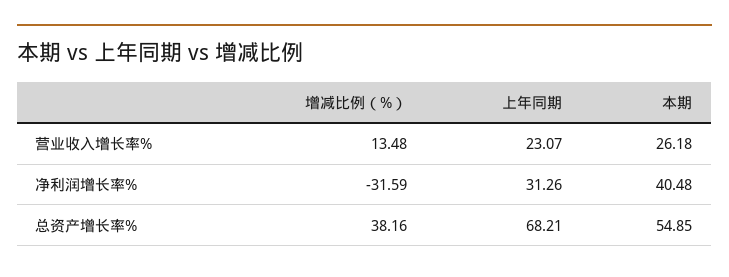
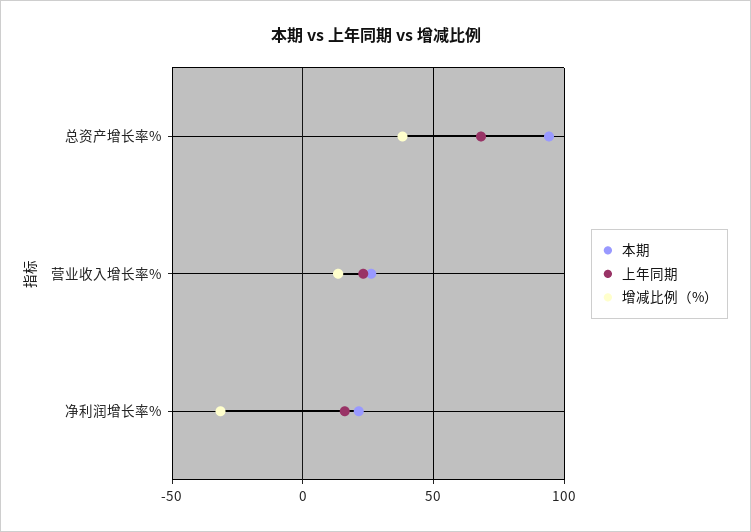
  {
    "增减比例（%）": {
      "营业收入增长率%": 13.48,
      "净利润增长率%": -31.59,
      "总资产增长率%": 38.16
    },
    "上年同期": {
      "营业收入增长率%": 23.07,
-     "净利润增长率%": 31.26,
+     "净利润增长率%": 15,
      "总资产增长率%": 68.21
    },
    "本期": {
      "营业收入增长率%": 26.18,
-     "净利润增长率%": 40.48,
+     "净利润增长率%": 20,
-     "总资产增长率%": 54.85
+     "总资产增长率%": 95
    }
  }

